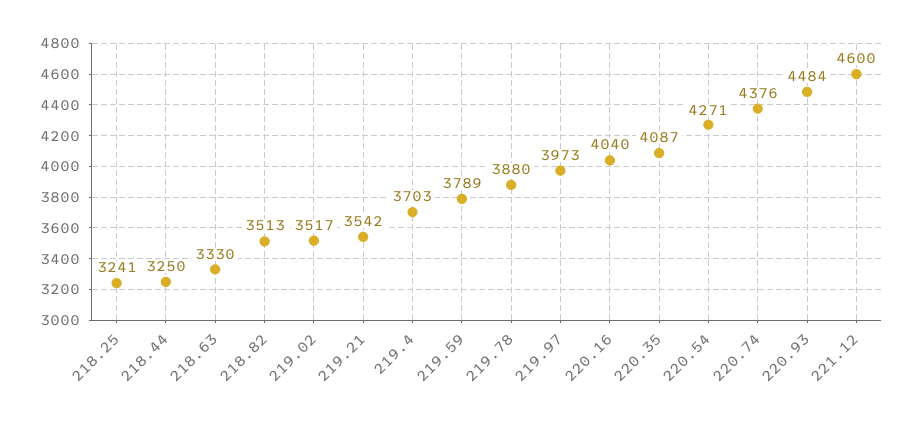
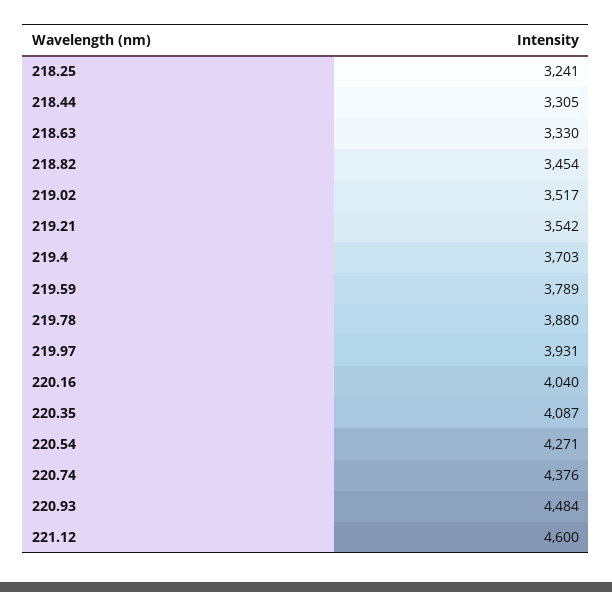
  {
    "218.25": 3241,
-   "218.44": 3250,
+   "218.44": 3305,
    "218.63": 3330,
-   "218.82": 3513,
+   "218.82": 3454,
    "219.02": 3517,
    "219.21": 3542,
    "219.4": 3703,
    "219.59": 3789,
    "219.78": 3880,
-   "219.97": 3973,
+   "219.97": 3931,
    "220.16": 4040,
    "220.35": 4087,
    "220.54": 4271,
    "220.74": 4376,
    "220.93": 4484,
    "221.12": 4600
  }

